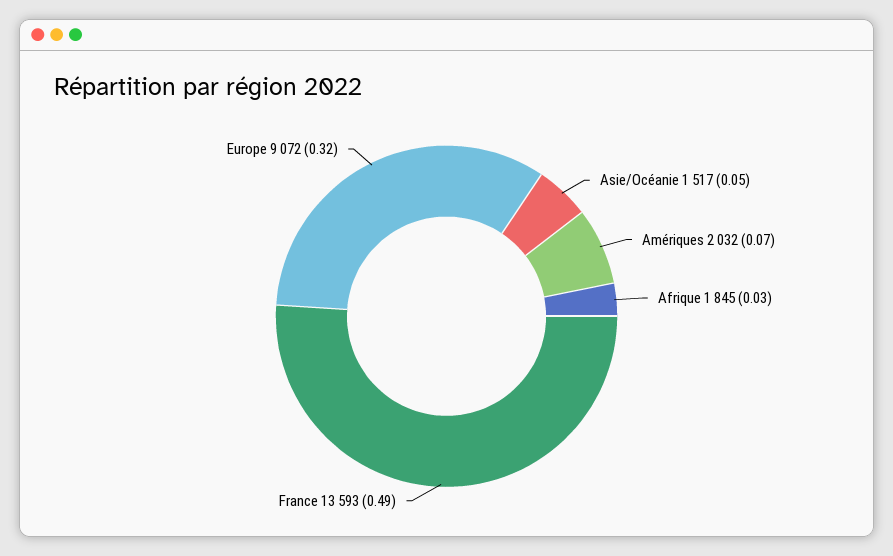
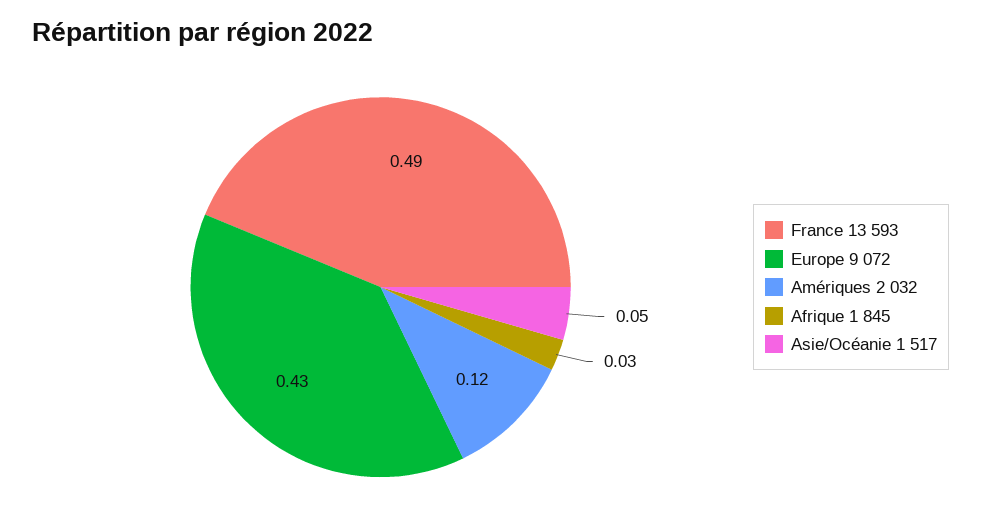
  {
    "Asie/Océanie 1 517": 0.05,
-   "Amériques 2 032": 0.07,
+   "Amériques 2 032": 0.12,
    "Afrique 1 845": 0.03,
    "France 13 593": 0.49,
-   "Europe 9 072": 0.32
+   "Europe 9 072": 0.43
  }

